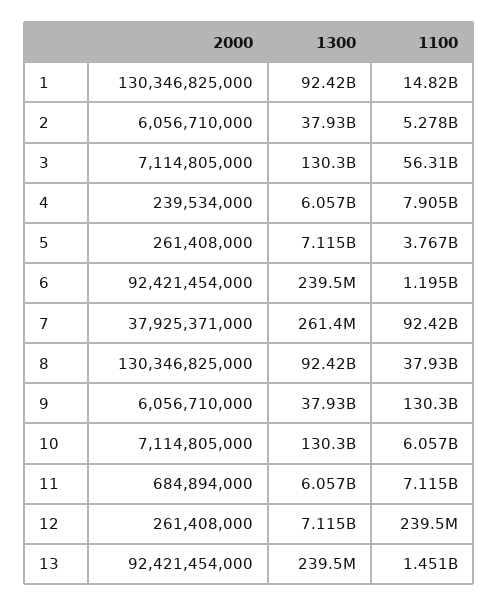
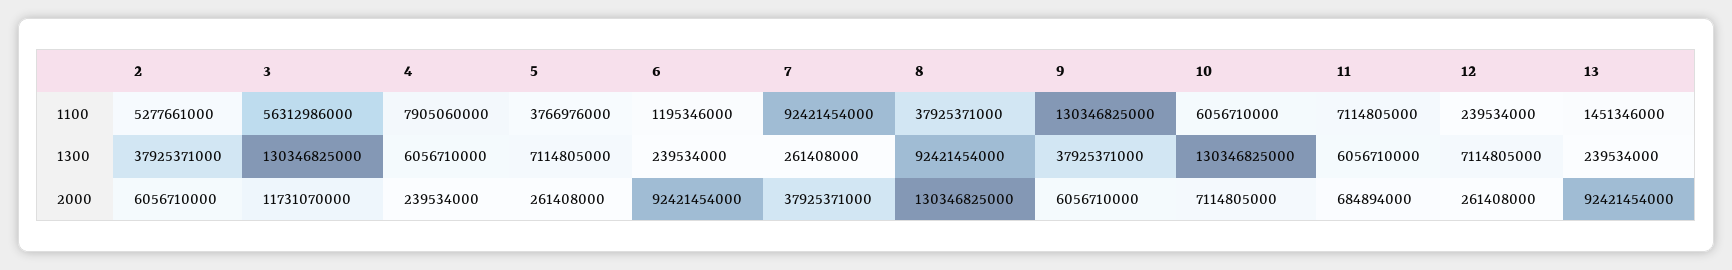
  {
    "2000": {
-     "1": 130346825000,
      "2": 6056710000,
-     "3": 7114805000,
+     "3": 11731070000,
      "4": 239534000,
      "5": 261408000,
      "6": 92421454000,
      "7": 37925371000,
      "8": 130346825000,
      "9": 6056710000,
      "10": 7114805000,
      "11": 684894000,
      "12": 261408000,
      "13": 92421454000
    },
    "1300": {
-     "1": 92420000000,
      "2": 37925371000,
      "3": 130346825000,
      "4": 6056710000,
      "5": 7114805000,
      "6": 239534000,
      "7": 261408000,
      "8": 92421454000,
      "9": 37925371000,
      "10": 130346825000,
      "11": 6056710000,
      "12": 7114805000,
      "13": 239534000
    },
    "1100": {
-     "1": 14820000000,
      "2": 5277661000,
      "3": 56312986000,
      "4": 7905060000,
      "5": 3766976000,
      "6": 1195346000,
      "7": 92421454000,
      "8": 37925371000,
      "9": 130346825000,
      "10": 6056710000,
      "11": 7114805000,
      "12": 239534000,
      "13": 1451346000
    }
  }

